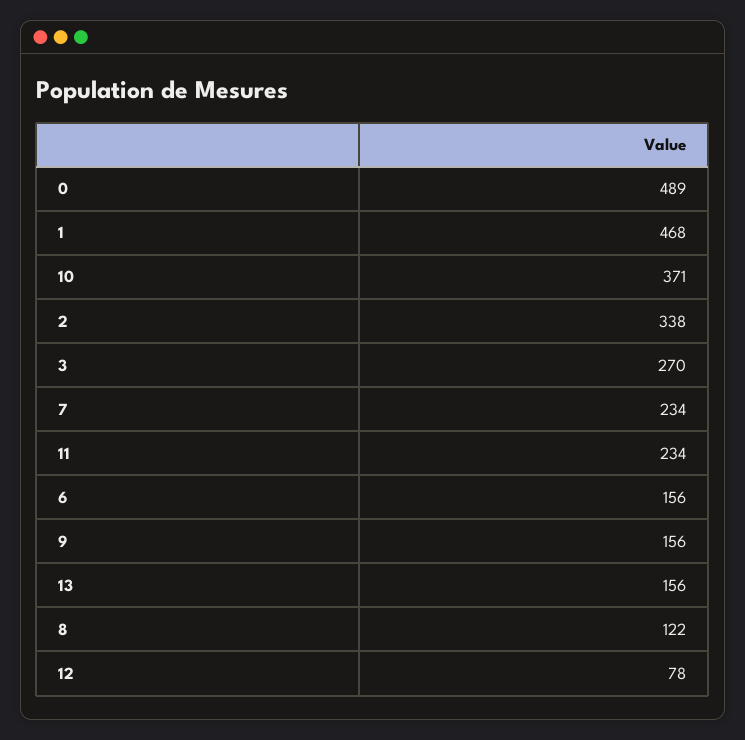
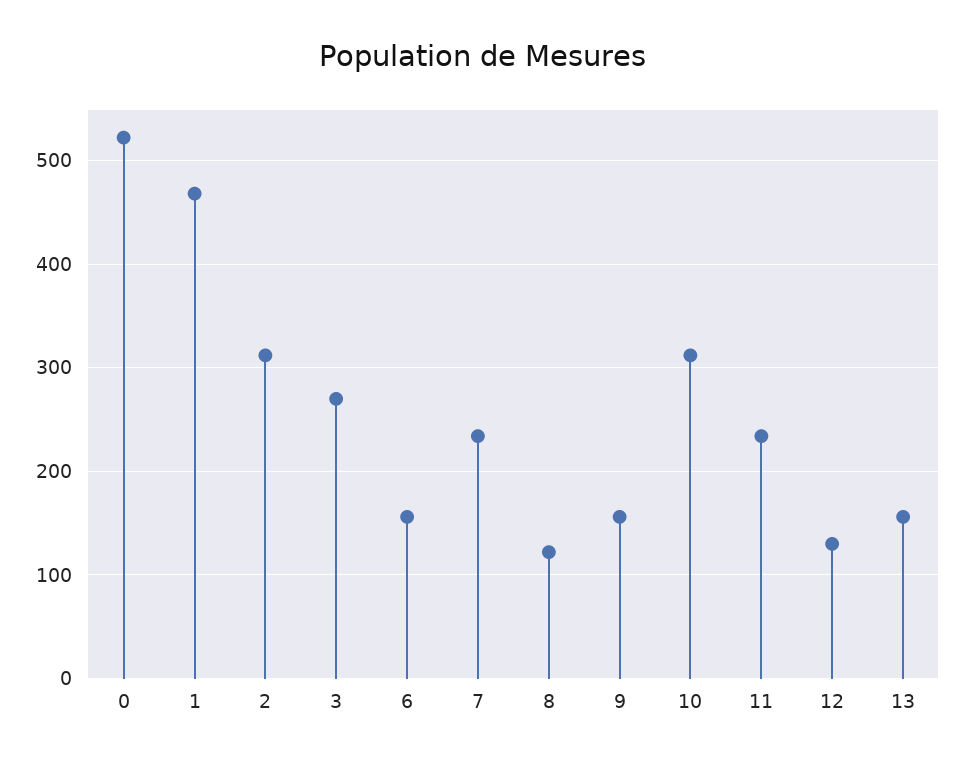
  {
-   "0": 489,
+   "0": 520,
    "1": 468,
-   "10": 371,
+   "10": 310,
-   "2": 338,
+   "2": 310,
    "3": 270,
    "7": 234,
    "11": 234,
    "6": 156,
    "9": 156,
    "13": 156,
    "8": 122,
-   "12": 78
+   "12": 130
  }

